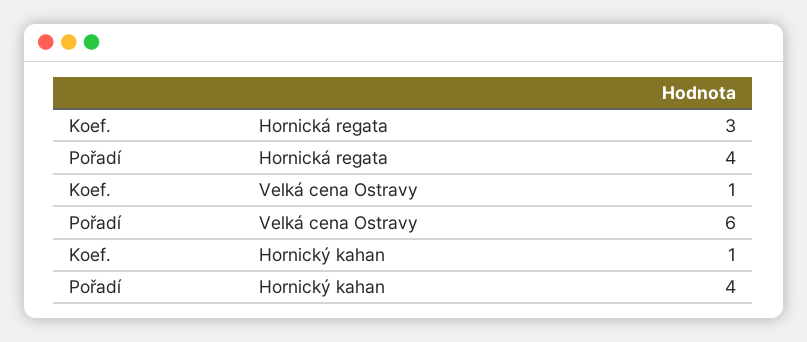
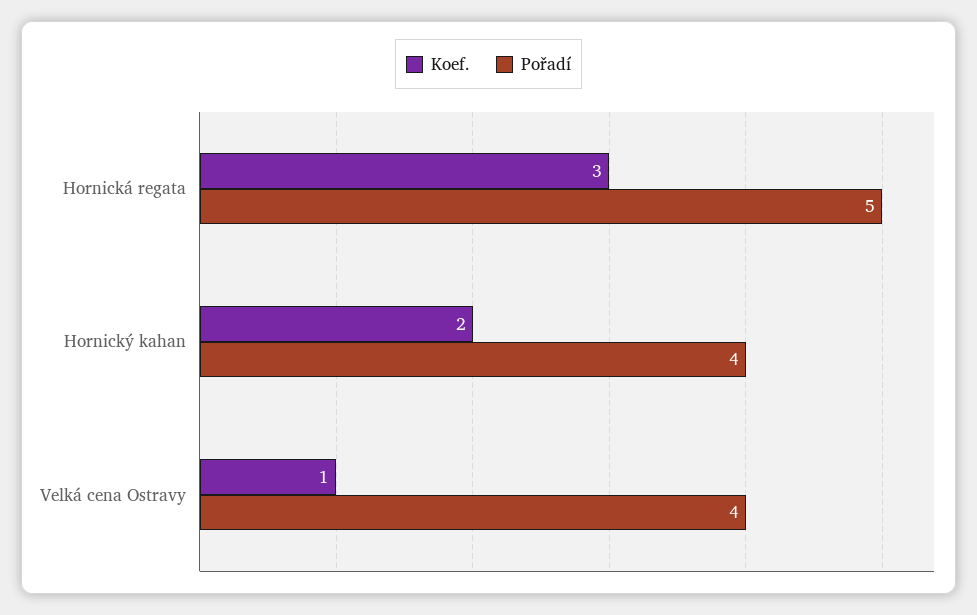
  {
    "Koef.": {
      "Hornická regata": 3,
      "Velká cena Ostravy": 1,
-     "Hornický kahan": 1
+     "Hornický kahan": 2
    },
    "Pořadí": {
-     "Hornická regata": 4,
+     "Hornická regata": 5,
-     "Velká cena Ostravy": 6,
+     "Velká cena Ostravy": 4,
      "Hornický kahan": 4
    }
  }

